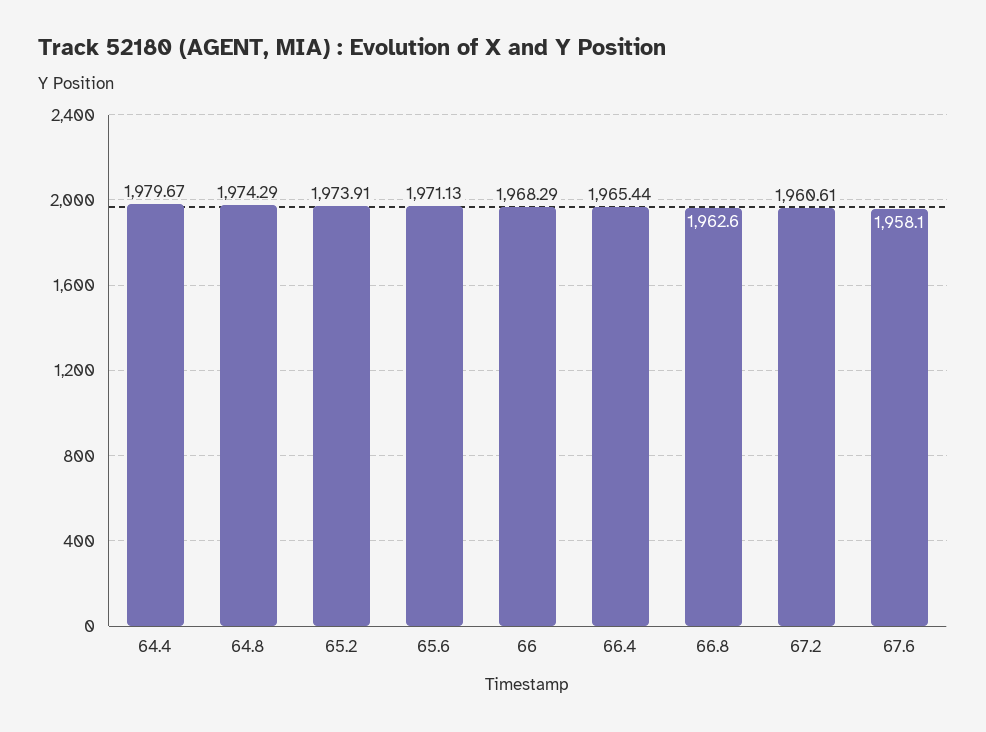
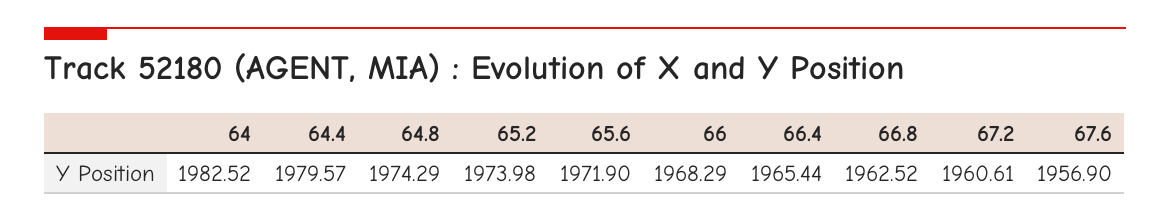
  {
-   "64.4": 1979.67,
+   "64.4": 1979.57,
    "64.8": 1974.29,
-   "65.2": 1973.91,
+   "65.2": 1973.98,
-   "65.6": 1971.13,
+   "65.6": 1971.9,
    "66": 1968.29,
    "66.4": 1965.44,
-   "66.8": 1962.6,
+   "66.8": 1962.52,
    "67.2": 1960.61,
-   "67.6": 1958.1
+   "67.6": 1956.9,
+   "64": 1982.52
  }

